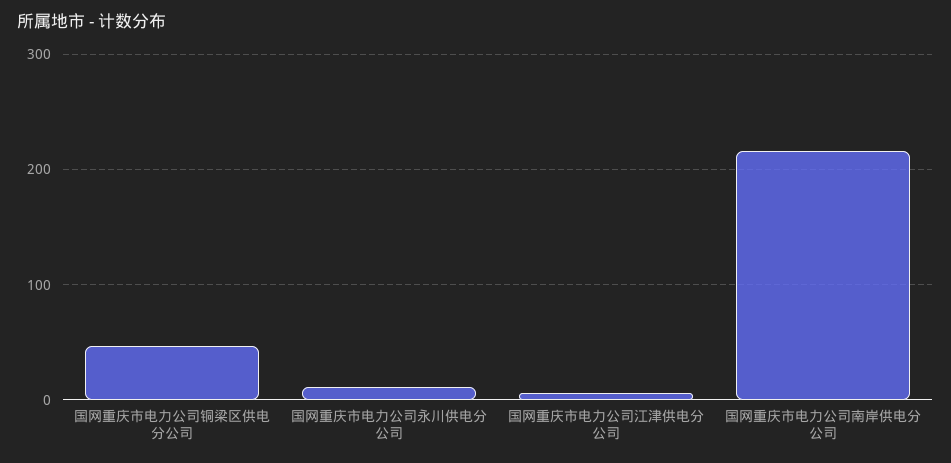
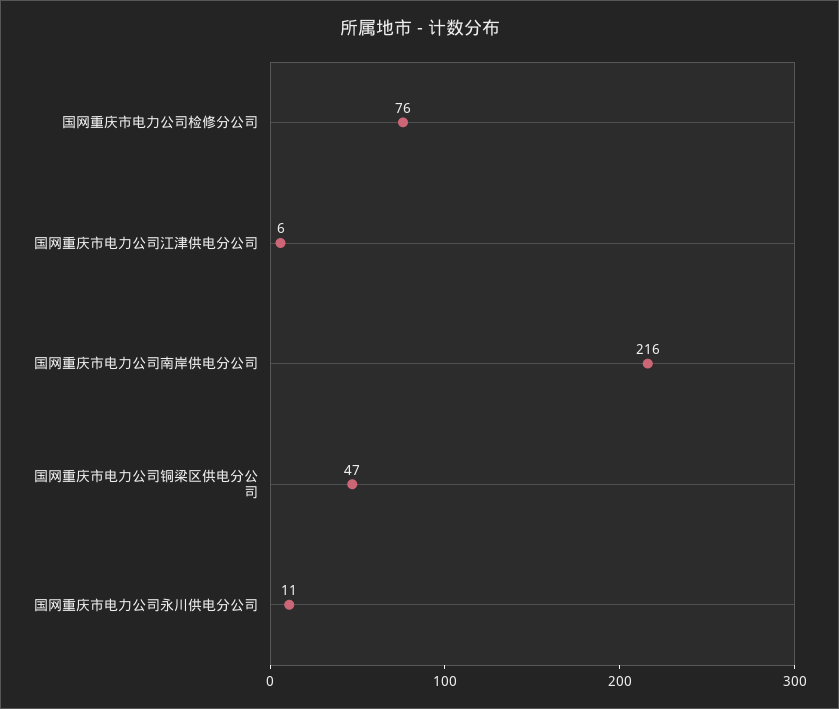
  {
    "国网重庆市电力公司铜梁区供电分公司": 47,
    "国网重庆市电力公司永川供电分公司": 11,
    "国网重庆市电力公司江津供电分公司": 6,
-   "国网重庆市电力公司南岸供电分公司": 216
+   "国网重庆市电力公司南岸供电分公司": 216,
+   "国网重庆市电力公司检修分公司": 76
  }

